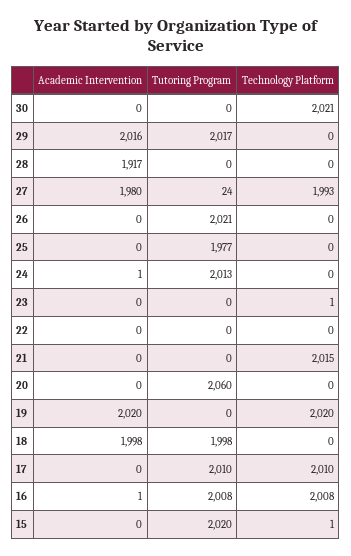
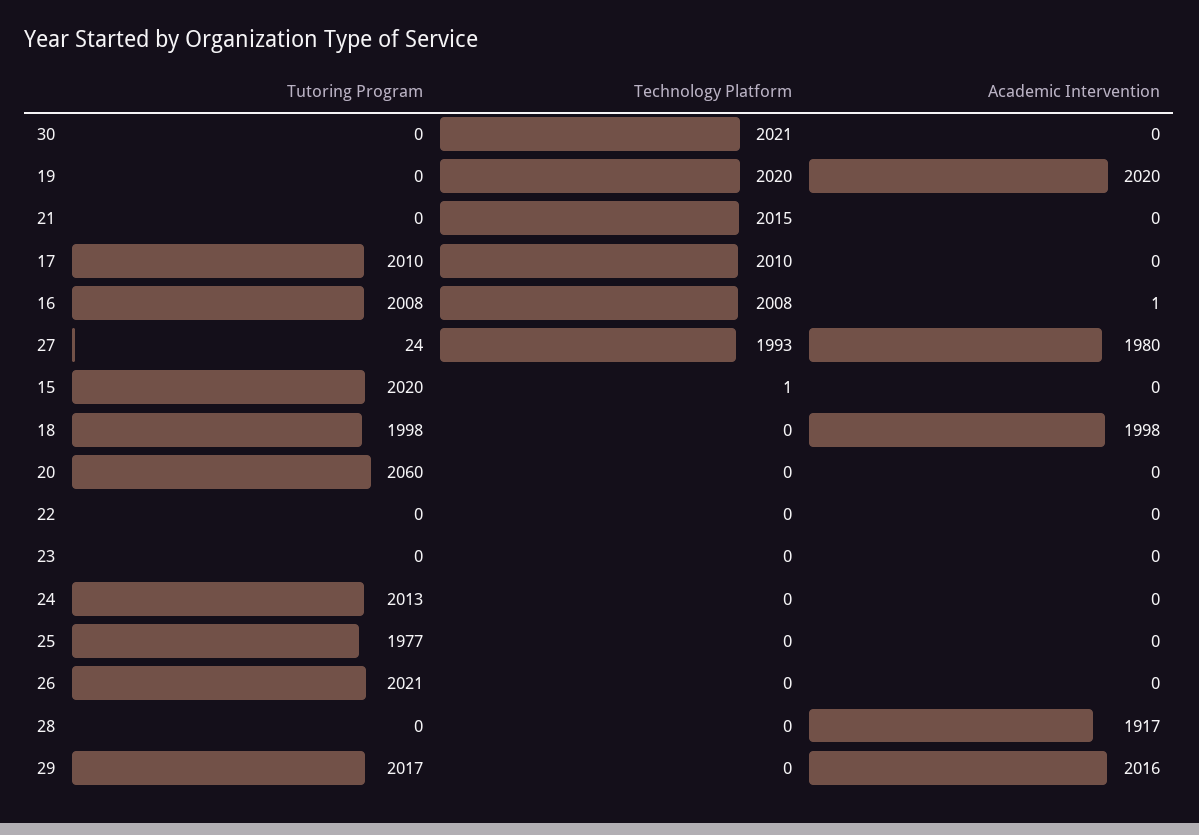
  {
    "Academic Intervention": {
      "30": 0,
      "29": 2016,
      "28": 1917,
      "27": 1980,
      "26": 0,
      "25": 0,
-     "24": 1,
+     "24": 0,
      "23": 0,
      "22": 0,
      "21": 0,
      "20": 0,
      "19": 2020,
      "18": 1998,
      "17": 0,
      "16": 1,
      "15": 0
    },
    "Tutoring Program": {
      "30": 0,
      "29": 2017,
      "28": 0,
      "27": 24,
      "26": 2021,
      "25": 1977,
      "24": 2013,
      "23": 0,
      "22": 0,
      "21": 0,
      "20": 2060,
      "19": 0,
      "18": 1998,
      "17": 2010,
      "16": 2008,
      "15": 2020
    },
    "Technology Platform": {
      "30": 2021,
      "29": 0,
      "28": 0,
      "27": 1993,
      "26": 0,
      "25": 0,
      "24": 0,
-     "23": 1,
+     "23": 0,
      "22": 0,
      "21": 2015,
      "20": 0,
      "19": 2020,
      "18": 0,
      "17": 2010,
      "16": 2008,
      "15": 1
    }
  }

